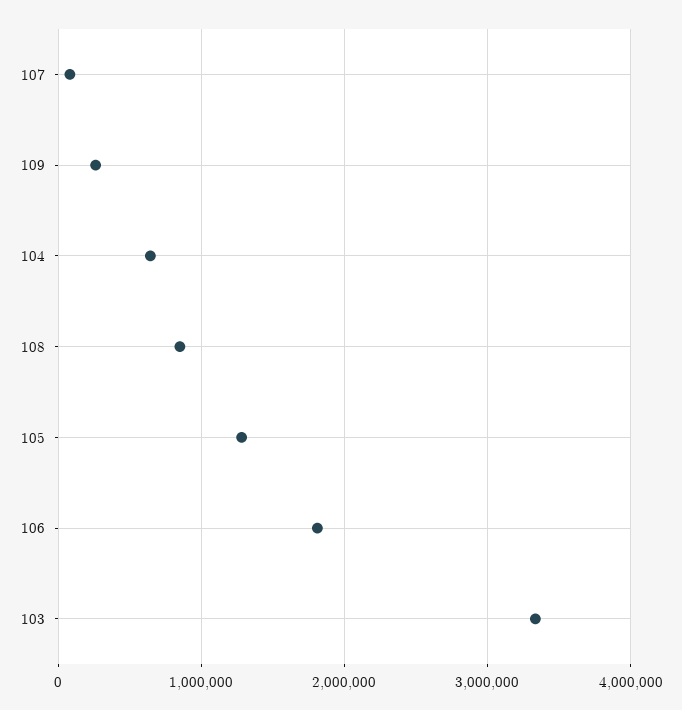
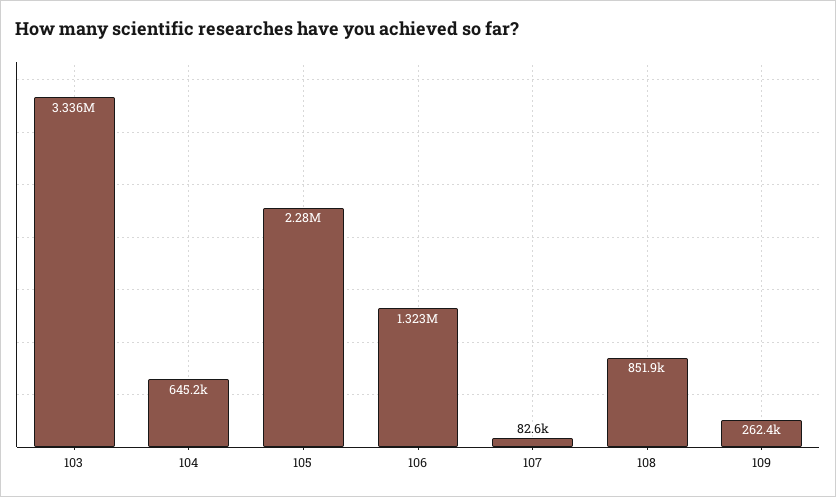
  {
    "107": 82600,
    "109": 262400,
    "104": 645200,
    "108": 851900,
-   "105": 1300000,
+   "105": 2280000,
-   "106": 1800000,
+   "106": 1323000,
    "103": 3336000
  }

